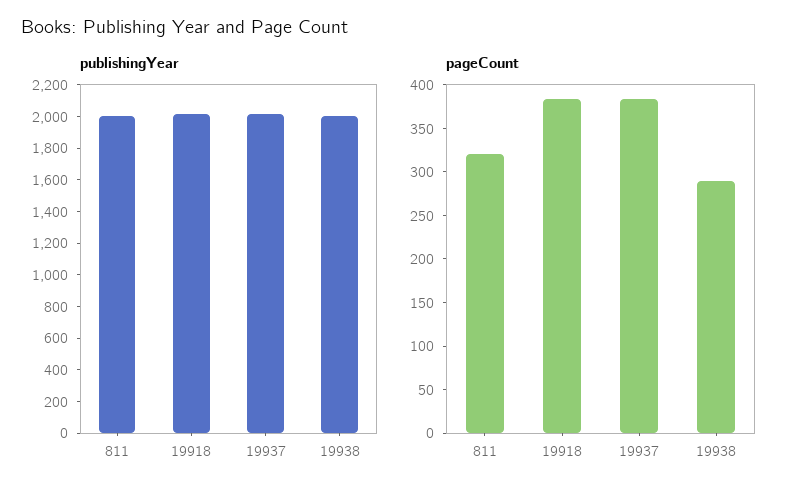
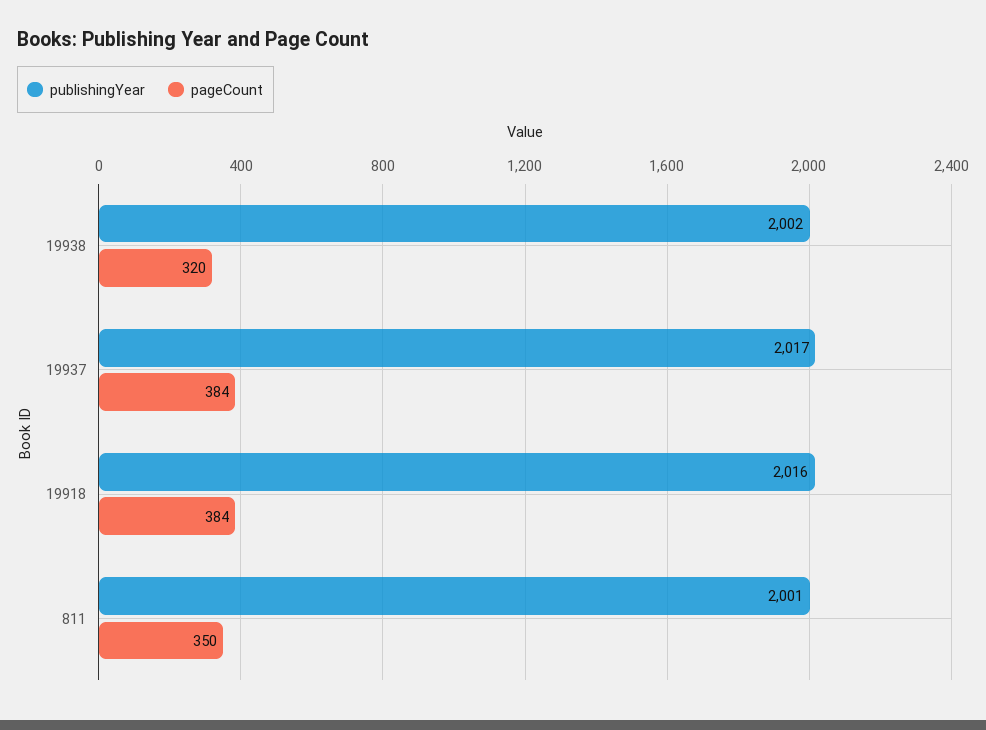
  {
    "publishingYear": {
      "811": 2001,
      "19918": 2016,
      "19937": 2017,
      "19938": 2002
    },
    "pageCount": {
-     "811": 320,
+     "811": 350,
      "19918": 384,
      "19937": 384,
-     "19938": 290
+     "19938": 320
    }
  }

